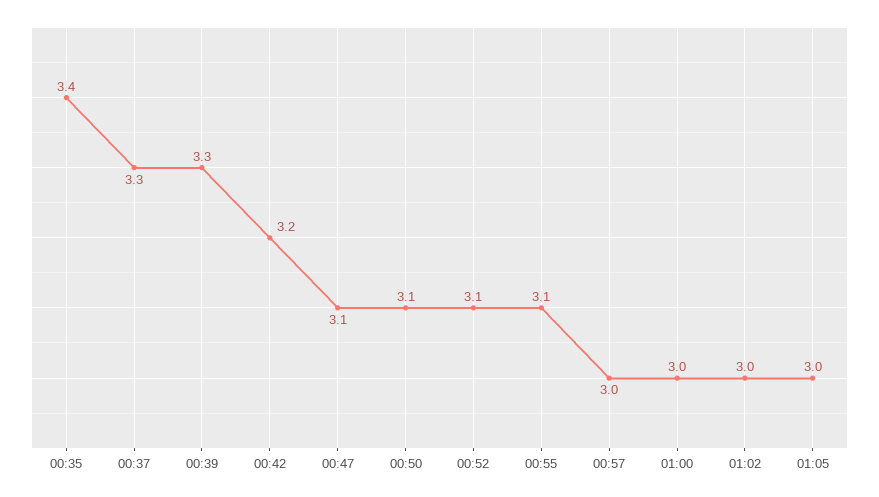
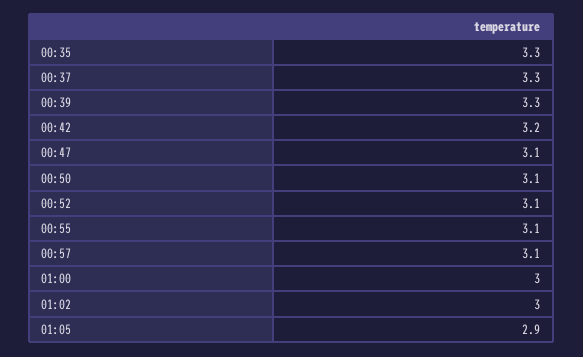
  {
-   "00:35": 3.4,
+   "00:35": 3.3,
    "00:37": 3.3,
    "00:39": 3.3,
    "00:42": 3.2,
    "00:47": 3.1,
    "00:50": 3.1,
    "00:52": 3.1,
    "00:55": 3.1,
-   "00:57": 3,
+   "00:57": 3.1,
    "01:00": 3,
    "01:02": 3,
-   "01:05": 3
+   "01:05": 2.9
  }

